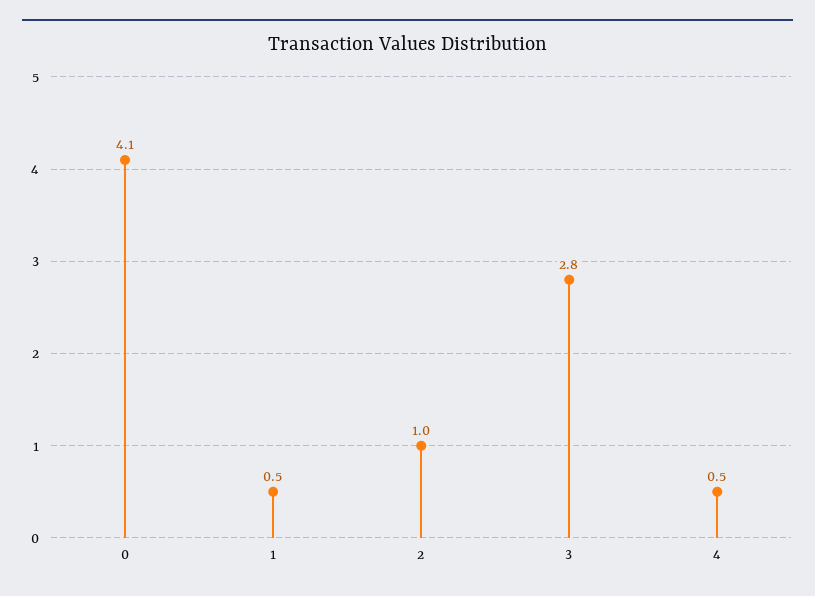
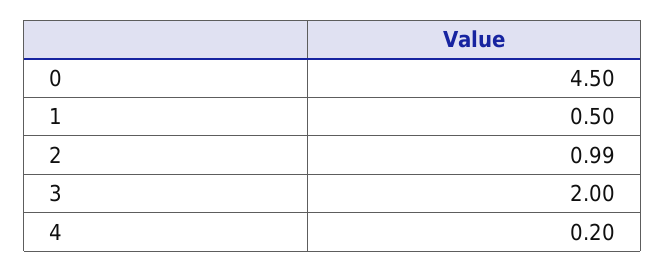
  {
-   "0": 4.1,
+   "0": 4.5,
    "1": 0.5,
    "2": 0.99,
-   "3": 2.8,
+   "3": 2,
-   "4": 0.5
+   "4": 0.2
  }

